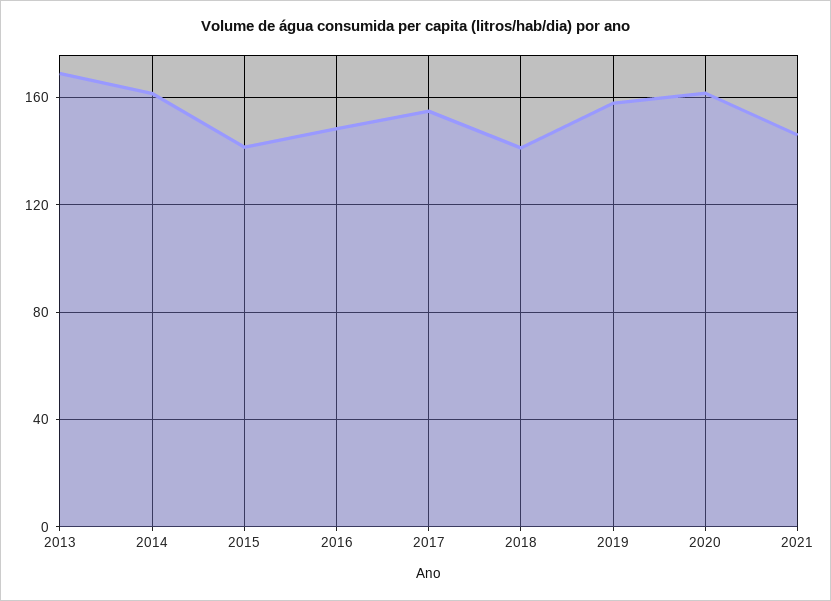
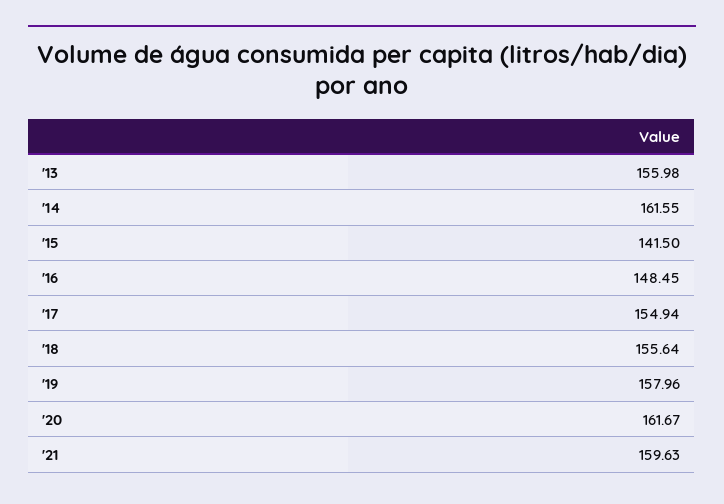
  {
-   "2013": 170,
+   "2013": 155.98,
    "2014": 161.55,
    "2015": 141.5,
    "2016": 148.45,
    "2017": 154.94,
-   "2018": 140,
+   "2018": 155.64,
    "2019": 157.96,
    "2020": 161.67,
-   "2021": 145
+   "2021": 159.63
  }

